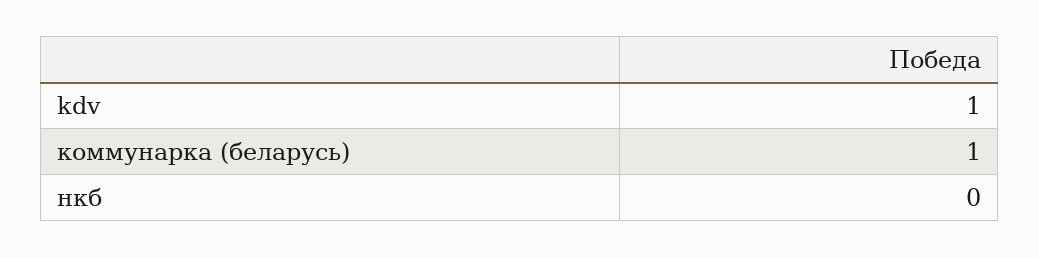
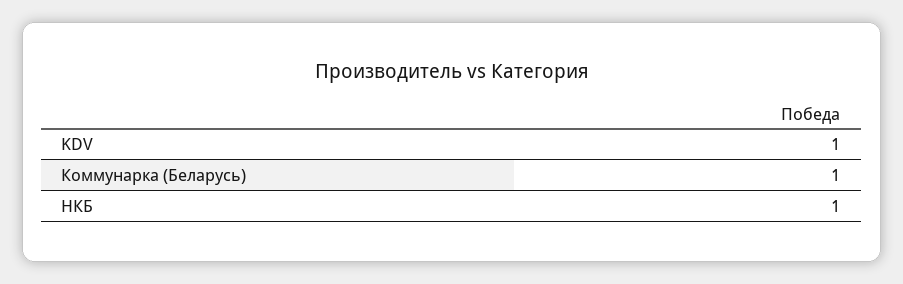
  {
    "kdv": 1,
    "коммунарка (беларусь)": 1,
-   "нкб": 0
+   "нкб": 1
  }

